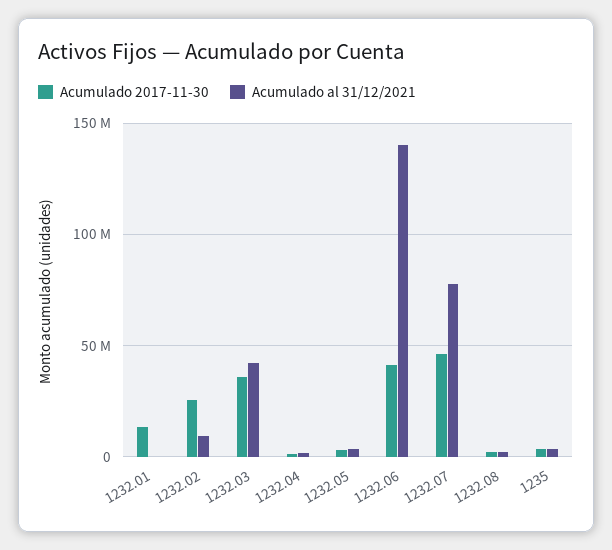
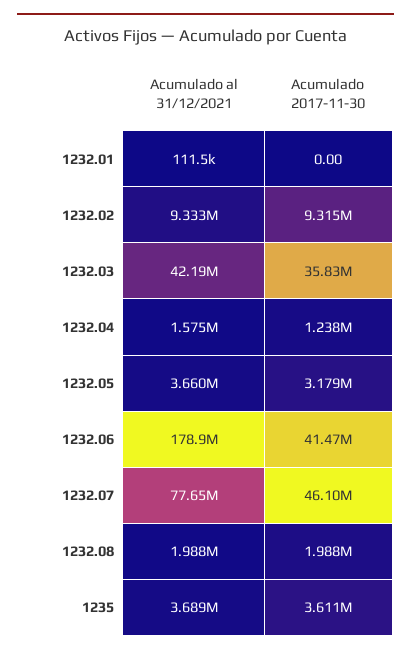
  {
    "Acumulado 2017-11-30": {
-     "1232.01": 15000000,
+     "1232.01": 0,
-     "1232.02": 25000000,
+     "1232.02": 9315000,
      "1232.03": 35830000,
      "1232.04": 1238000,
      "1232.05": 3179000,
      "1232.06": 41470000,
      "1232.07": 46100000,
      "1232.08": 1988000,
      "1235": 3611000
    },
    "Acumulado al 31/12/2021": {
      "1232.01": 111500,
      "1232.02": 9333000,
      "1232.03": 42190000,
      "1232.04": 1575000,
      "1232.05": 3660000,
-     "1232.06": 140000000,
+     "1232.06": 178900000,
      "1232.07": 77650000,
      "1232.08": 1988000,
      "1235": 3689000
    }
  }

